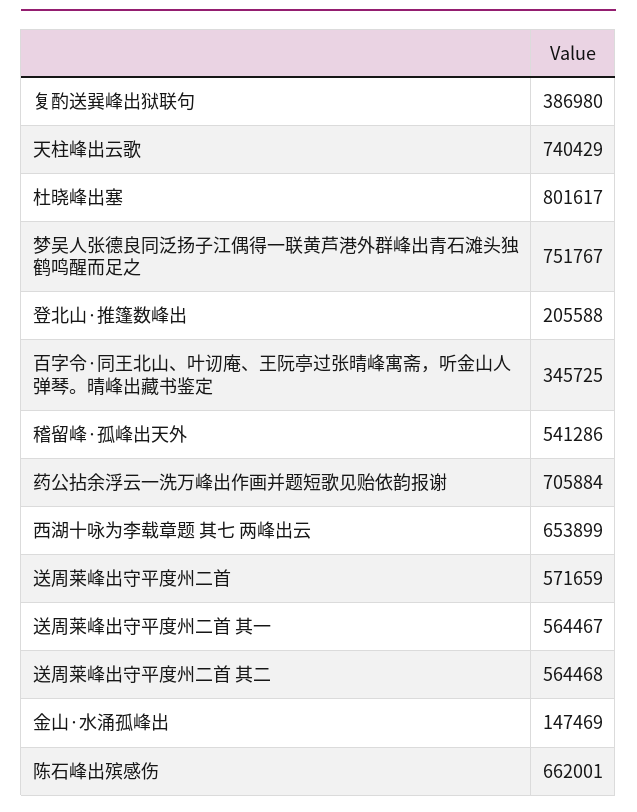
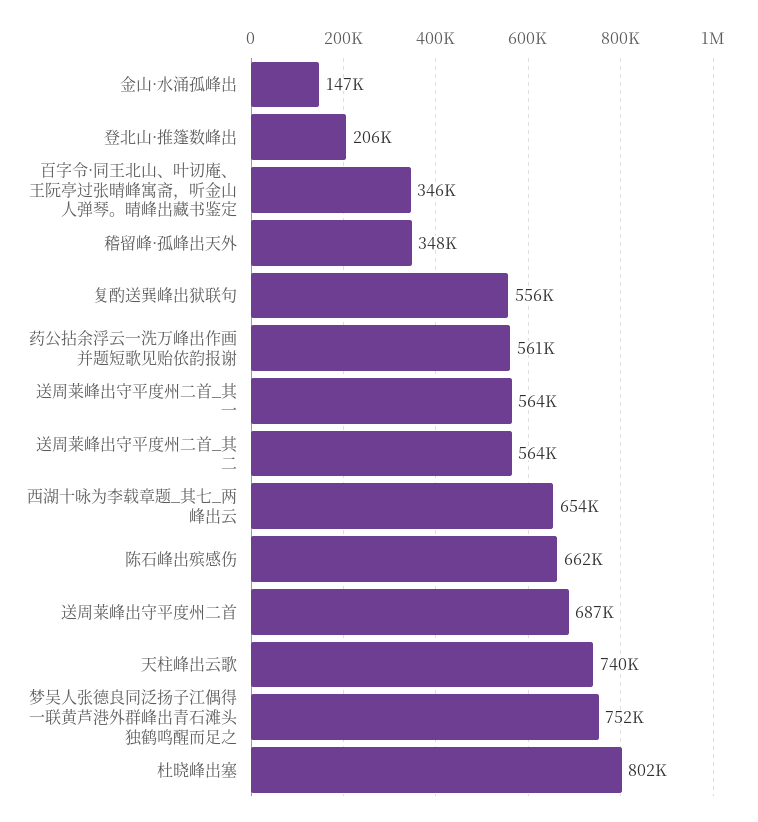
  {
-   "复酌送巽峰出狱联句": 386980,
+   "复酌送巽峰出狱联句": 556000,
    "天柱峰出云歌": 740429,
    "杜晓峰出塞": 801617,
    "梦吴人张德良同泛扬子江偶得一联黄芦港外群峰出青石滩头独鹤鸣醒而足之": 751767,
    "登北山·推篷数峰出": 205588,
    "百字令·同王北山、叶讱庵、王阮亭过张晴峰寓斋，听金山人弹琴。晴峰出藏书鉴定": 345725,
-   "稽留峰·孤峰出天外": 541286,
+   "稽留峰·孤峰出天外": 348000,
-   "药公拈余浮云一洗万峰出作画并题短歌见贻依韵报谢": 705884,
+   "药公拈余浮云一洗万峰出作画并题短歌见贻依韵报谢": 561000,
    "西湖十咏为李载章题 其七 两峰出云": 653899,
-   "送周莱峰出守平度州二首": 571659,
+   "送周莱峰出守平度州二首": 687000,
    "送周莱峰出守平度州二首 其一": 564467,
    "送周莱峰出守平度州二首 其二": 564468,
    "金山·水涌孤峰出": 147469,
    "陈石峰出殡感伤": 662001
  }

